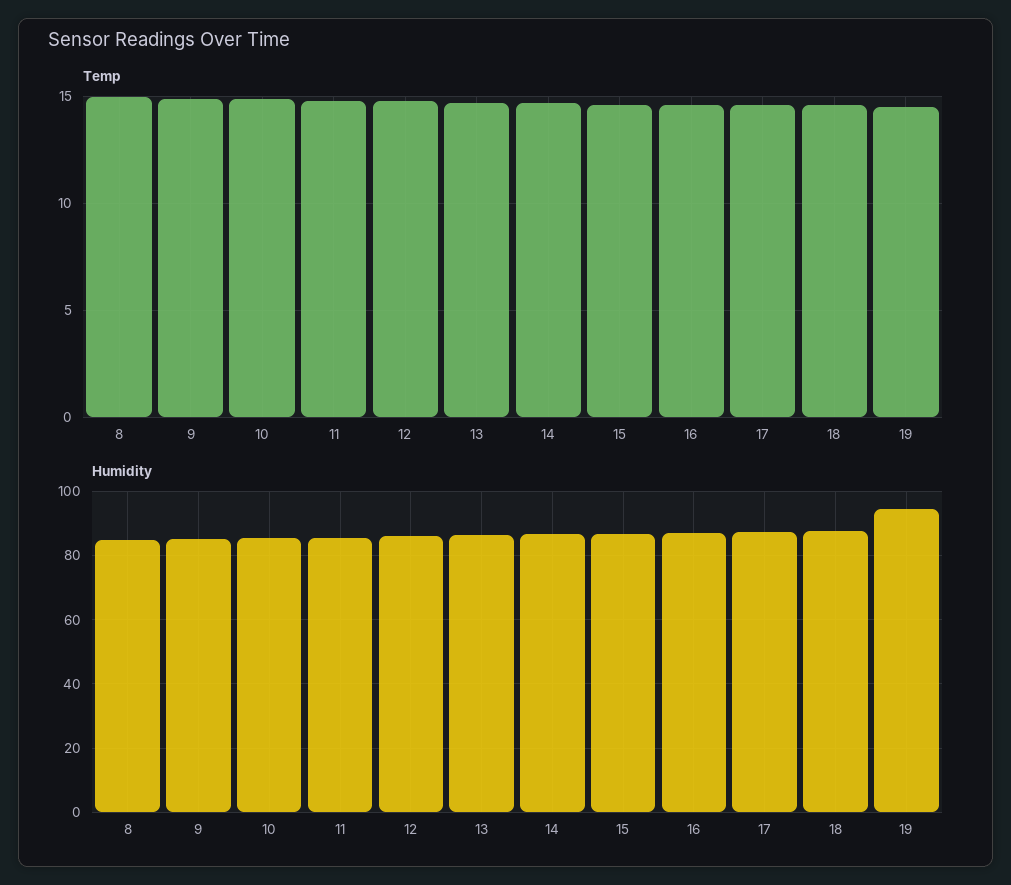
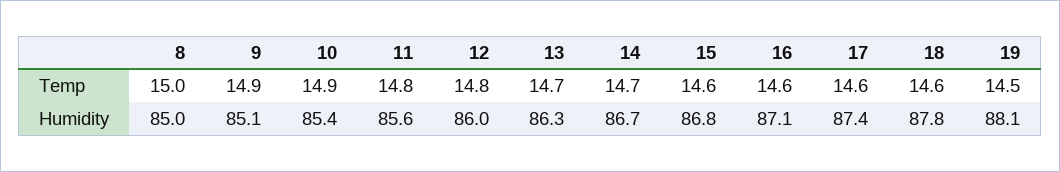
  {
    "Temp": {
      "8": 15,
      "9": 14.9,
      "10": 14.9,
      "11": 14.8,
      "12": 14.8,
      "13": 14.7,
      "14": 14.7,
      "15": 14.6,
      "16": 14.6,
      "17": 14.6,
      "18": 14.6,
      "19": 14.5
    },
    "Humidity": {
      "8": 85,
      "9": 85.1,
      "10": 85.4,
      "11": 85.6,
      "12": 86,
      "13": 86.3,
      "14": 86.7,
      "15": 86.8,
      "16": 87.1,
      "17": 87.4,
      "18": 87.8,
-     "19": 94
+     "19": 88.1
    }
  }

